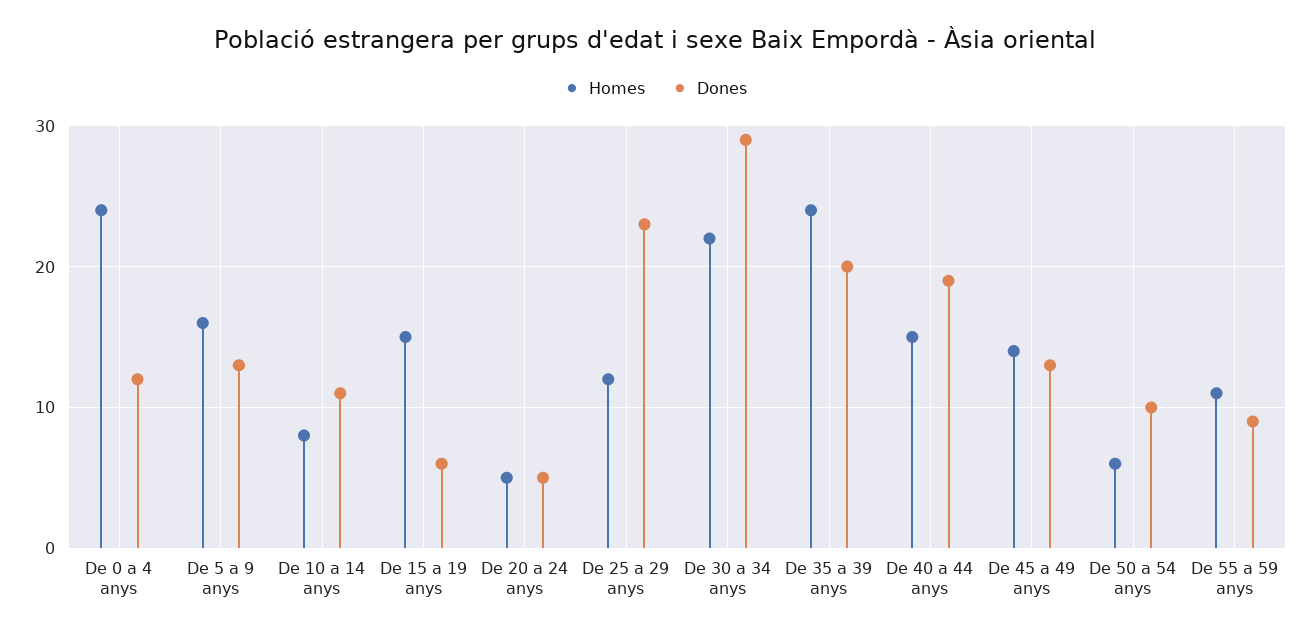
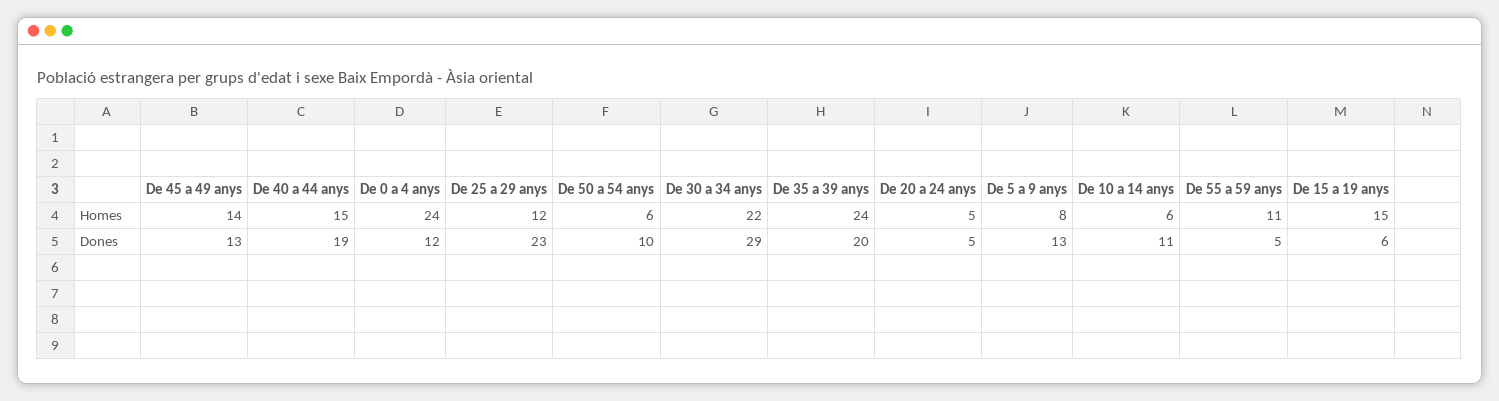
  {
    "Homes": {
      "De 0 a 4 anys": 24,
-     "De 5 a 9 anys": 16,
+     "De 5 a 9 anys": 8,
-     "De 10 a 14 anys": 8,
+     "De 10 a 14 anys": 6,
      "De 15 a 19 anys": 15,
      "De 20 a 24 anys": 5,
      "De 25 a 29 anys": 12,
      "De 30 a 34 anys": 22,
      "De 35 a 39 anys": 24,
      "De 40 a 44 anys": 15,
      "De 45 a 49 anys": 14,
      "De 50 a 54 anys": 6,
      "De 55 a 59 anys": 11
    },
    "Dones": {
      "De 0 a 4 anys": 12,
      "De 5 a 9 anys": 13,
      "De 10 a 14 anys": 11,
      "De 15 a 19 anys": 6,
      "De 20 a 24 anys": 5,
      "De 25 a 29 anys": 23,
      "De 30 a 34 anys": 29,
      "De 35 a 39 anys": 20,
      "De 40 a 44 anys": 19,
      "De 45 a 49 anys": 13,
      "De 50 a 54 anys": 10,
-     "De 55 a 59 anys": 9
+     "De 55 a 59 anys": 5
    }
  }

